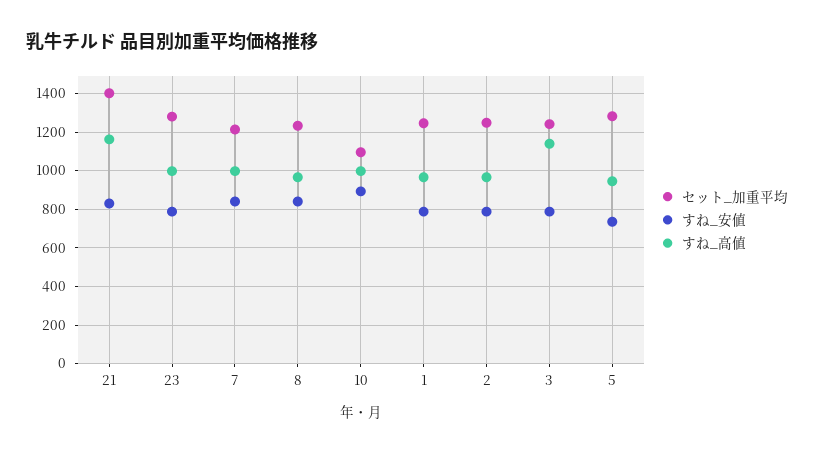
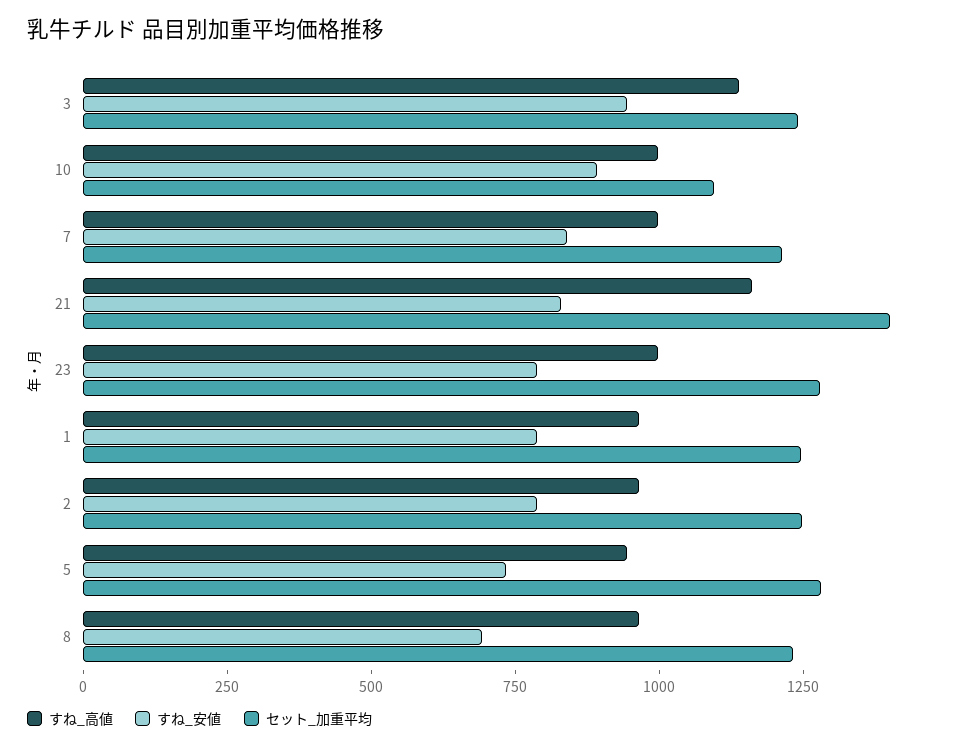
  {
    "セット_加重平均": {
      "21": 1400,
      "23": 1300,
      "7": 1200,
      "8": 1250,
      "10": 1100,
      "1": 1250,
      "2": 1250,
      "3": 1250,
      "5": 1300
    },
    "すね_安値": {
      "21": 850,
      "23": 800,
      "7": 850,
-     "8": 850,
+     "8": 700,
      "10": 900,
      "1": 800,
      "2": 800,
-     "3": 800,
+     "3": 950,
      "5": 750
    },
    "すね_高値": {
      "21": 1150,
      "23": 1000,
      "7": 1000,
      "8": 950,
      "10": 1000,
      "1": 950,
      "2": 950,
      "3": 1150,
      "5": 950
    }
  }

